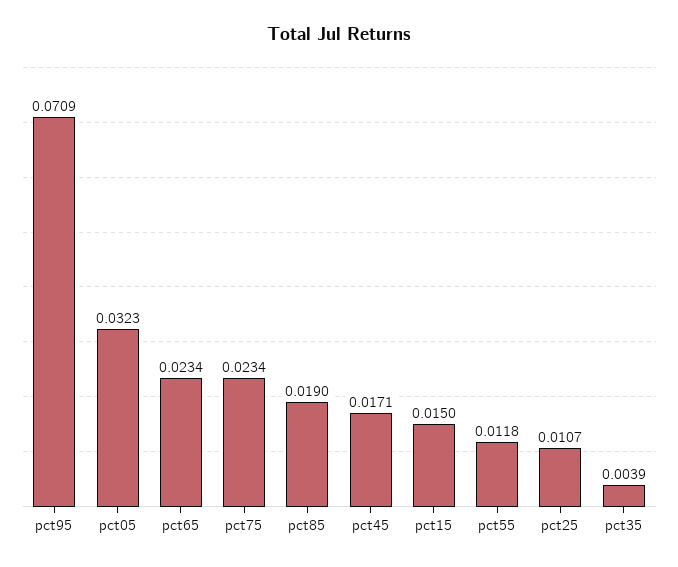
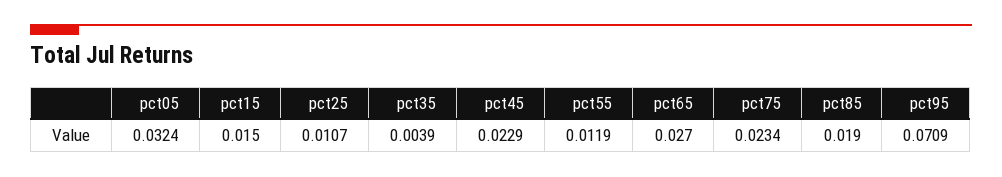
  {
    "pct95": 0.0709,
-   "pct05": 0.0323,
+   "pct05": 0.0324,
-   "pct65": 0.0234,
+   "pct65": 0.027,
    "pct75": 0.0234,
    "pct85": 0.019,
-   "pct45": 0.0171,
+   "pct45": 0.0229,
    "pct15": 0.015,
-   "pct55": 0.0118,
+   "pct55": 0.0119,
    "pct25": 0.0107,
    "pct35": 0.0039
  }

